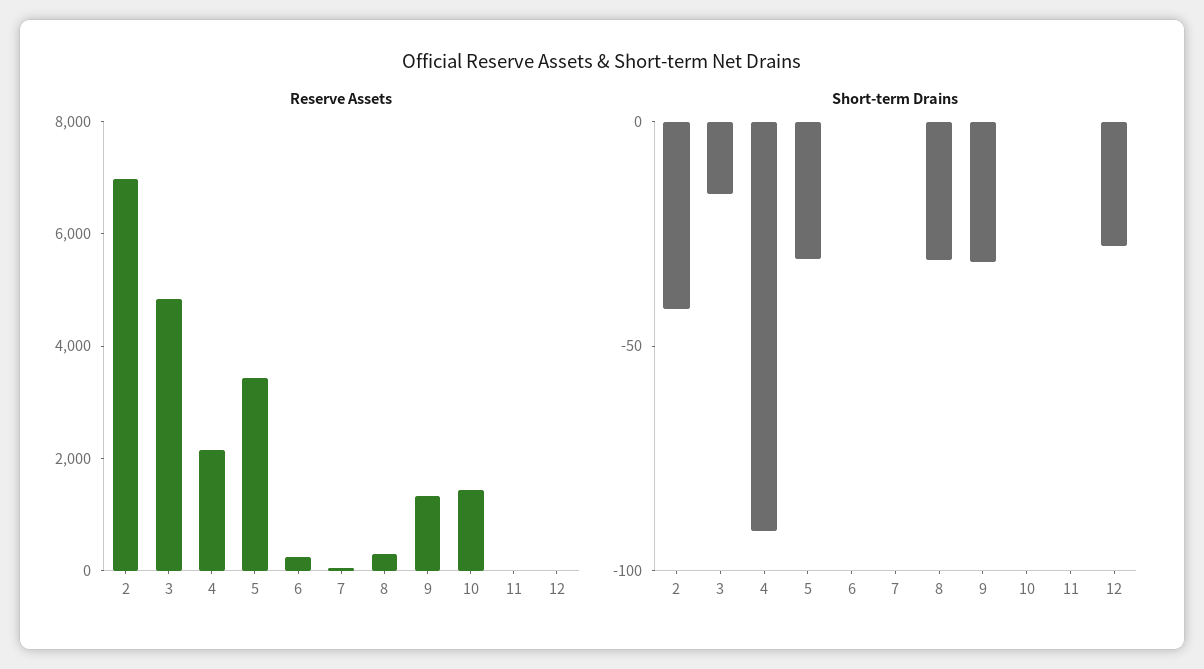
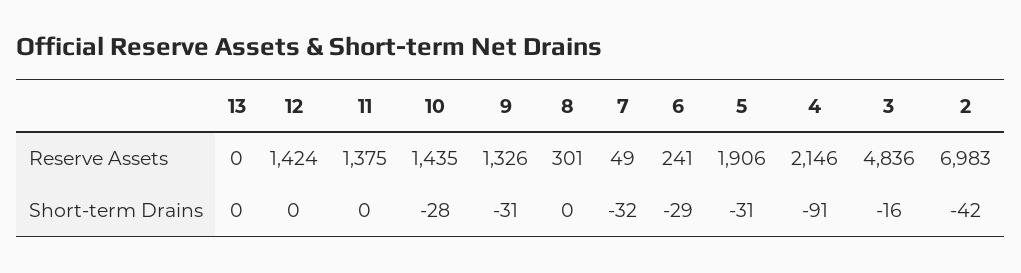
  {
    "Reserve Assets": {
      "2": 6983,
      "3": 4836,
      "4": 2146,
-     "5": 3500,
+     "5": 1906,
      "6": 241,
      "7": 49,
      "8": 301,
      "9": 1326,
      "10": 1435,
-     "11": 0,
+     "11": 1375,
-     "12": 0
+     "12": 1424,
+     "13": 0
    },
    "Short-term Drains": {
      "2": -42,
      "3": -16,
      "4": -91,
      "5": -31,
-     "6": 0,
+     "6": -29,
-     "7": 0,
+     "7": -32,
-     "8": -30,
+     "8": 0,
      "9": -31,
-     "10": 0,
+     "10": -28,
      "11": 0,
-     "12": -30
+     "12": 0,
+     "13": 0
    }
  }

